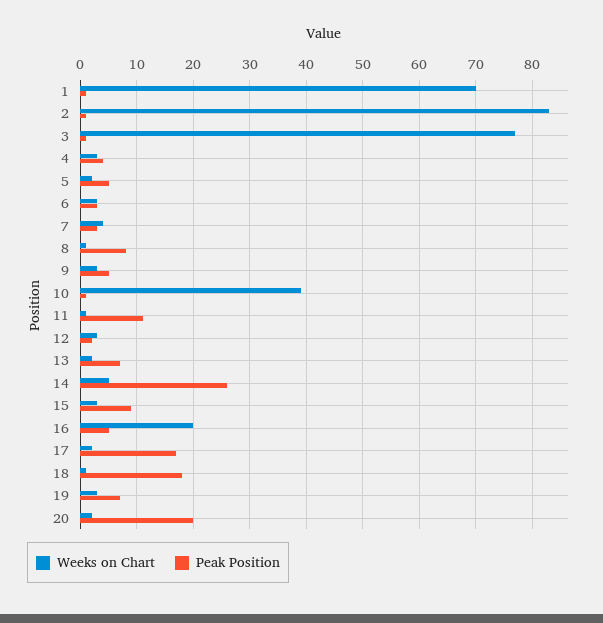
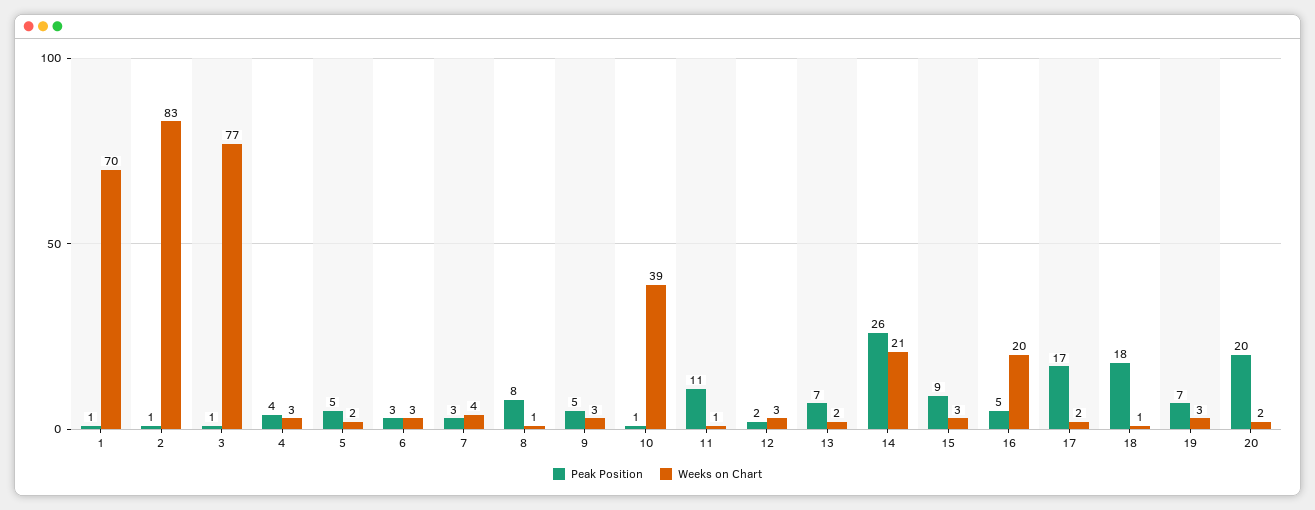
  {
    "Weeks on Chart": {
      "1": 70,
      "2": 83,
      "3": 77,
      "4": 3,
      "5": 2,
      "6": 3,
      "7": 4,
      "8": 1,
      "9": 3,
      "10": 39,
      "11": 1,
      "12": 3,
      "13": 2,
-     "14": 5,
+     "14": 21,
      "15": 3,
      "16": 20,
      "17": 2,
      "18": 1,
      "19": 3,
      "20": 2
    },
    "Peak Position": {
      "1": 1,
      "2": 1,
      "3": 1,
      "4": 4,
      "5": 5,
      "6": 3,
      "7": 3,
      "8": 8,
      "9": 5,
      "10": 1,
      "11": 11,
      "12": 2,
      "13": 7,
      "14": 26,
      "15": 9,
      "16": 5,
      "17": 17,
      "18": 18,
      "19": 7,
      "20": 20
    }
  }

